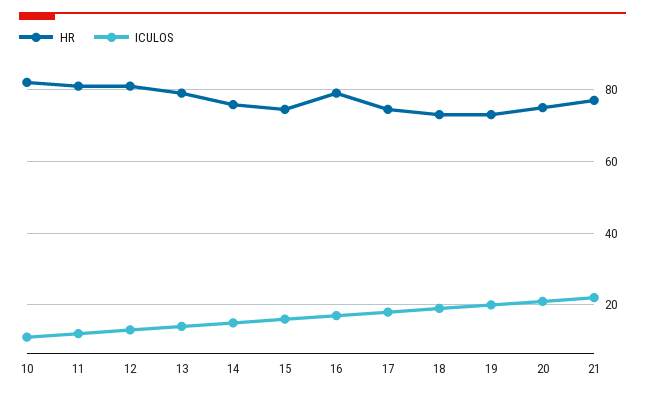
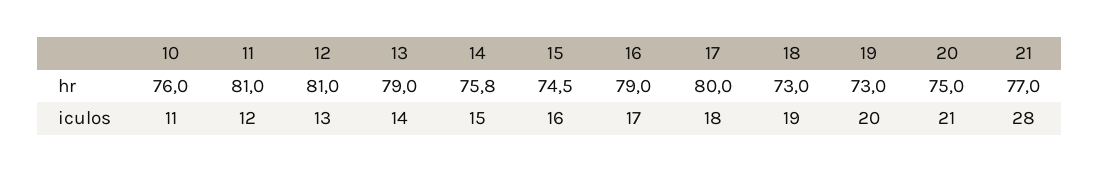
  {
    "HR": {
-     "10": 82,
+     "10": 76,
      "11": 81,
      "12": 81,
      "13": 79,
      "14": 75.8,
      "15": 74.5,
      "16": 79,
-     "17": 74,
+     "17": 80,
      "18": 73,
      "19": 73,
      "20": 75,
      "21": 77
    },
    "ICULOS": {
      "10": 11,
      "11": 12,
      "12": 13,
      "13": 14,
      "14": 15,
      "15": 16,
      "16": 17,
      "17": 18,
      "18": 19,
      "19": 20,
      "20": 21,
-     "21": 22
+     "21": 28
    }
  }

